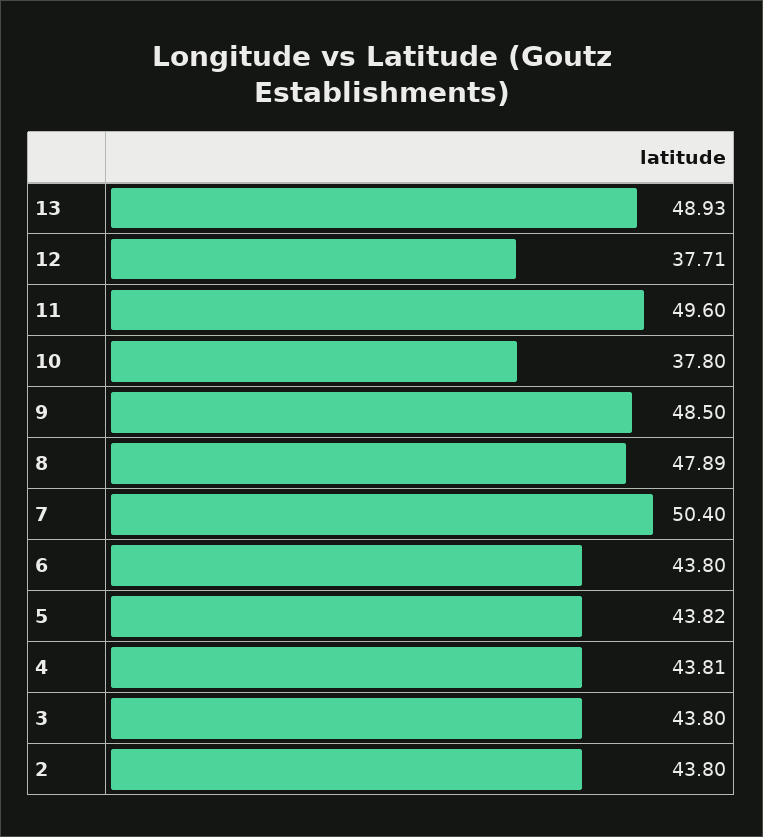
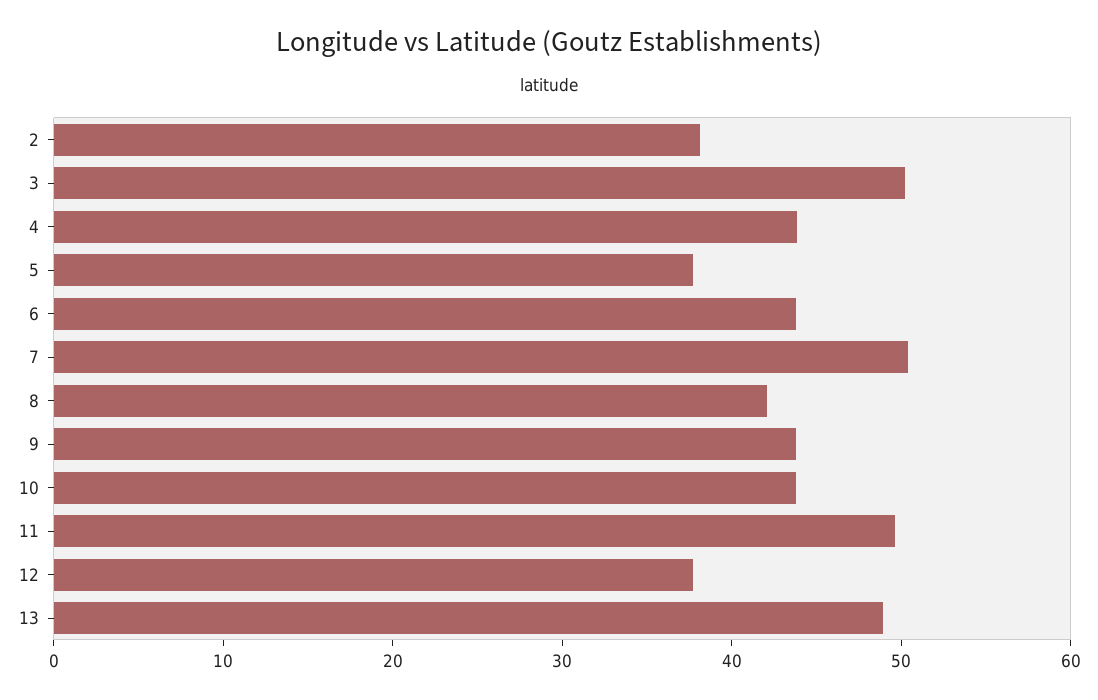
  {
    "13": 48.93,
    "12": 37.71,
    "11": 49.6,
-   "10": 37.8,
+   "10": 44,
-   "9": 48.5,
+   "9": 44,
-   "8": 47.89,
+   "8": 42,
    "7": 50.4,
    "6": 43.8,
-   "5": 43.82,
+   "5": 38,
    "4": 43.81,
-   "3": 43.8,
+   "3": 50,
-   "2": 43.8
+   "2": 38
  }

